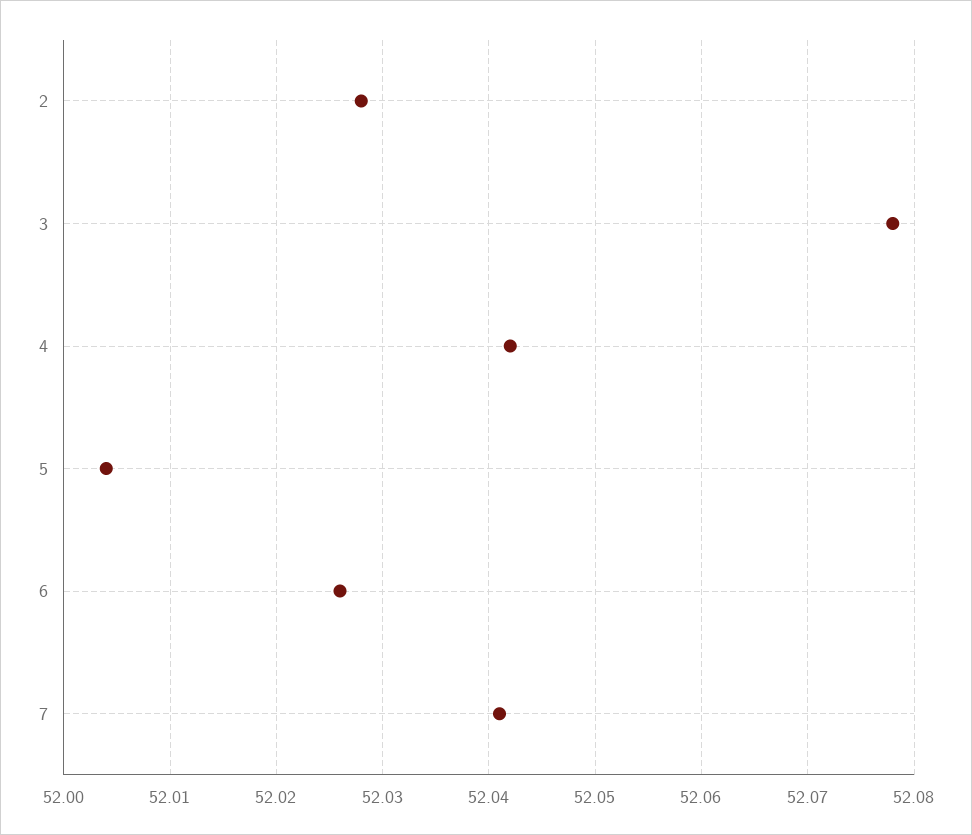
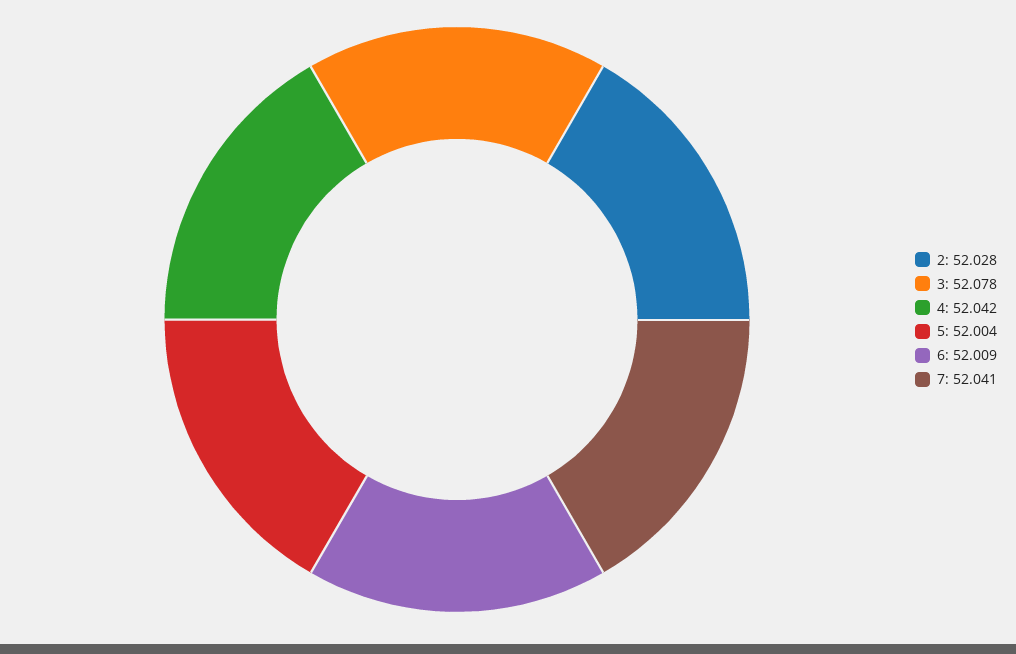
  {
    "2": 52.028,
    "3": 52.078,
    "4": 52.042,
    "5": 52.004,
-   "6": 52.026,
+   "6": 52.009,
    "7": 52.041
  }

